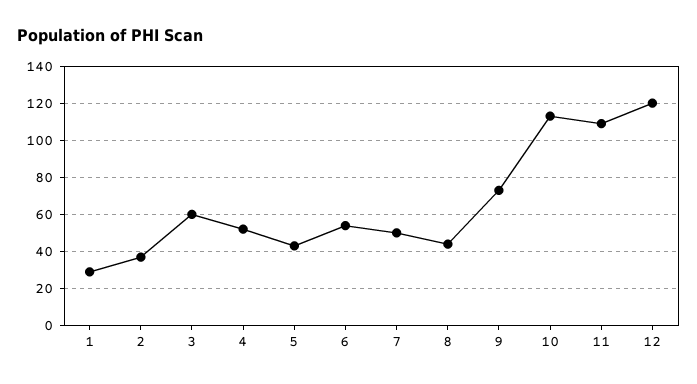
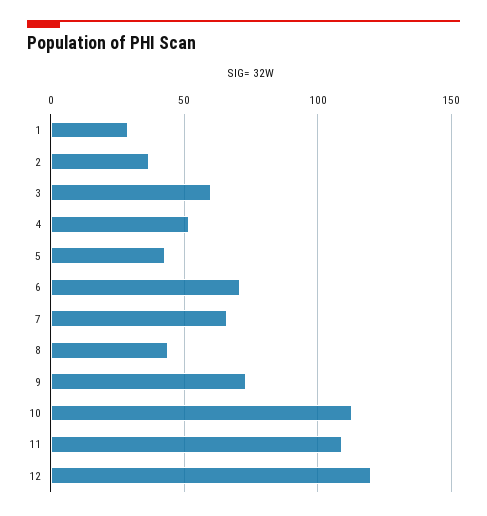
  {
    "1": 30,
    "2": 35,
    "3": 60,
    "4": 50,
    "5": 45,
-   "6": 55,
+   "6": 70,
-   "7": 50,
+   "7": 65,
    "8": 45,
    "9": 75,
    "10": 115,
    "11": 110,
    "12": 120
  }

